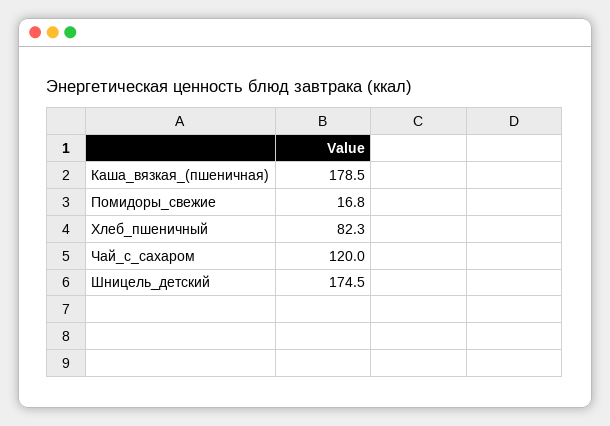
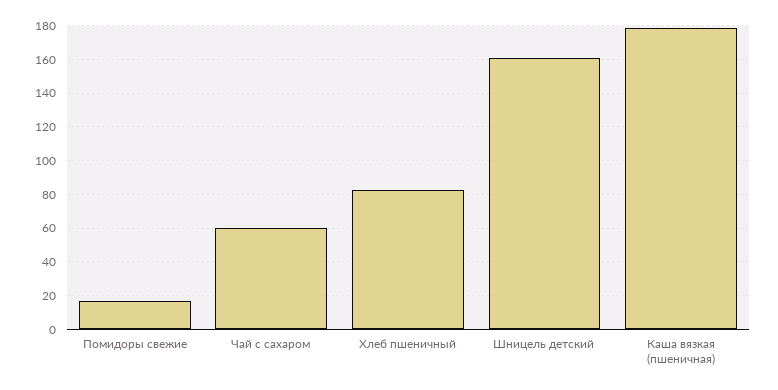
  {
    "Каша_вязкая_(пшеничная)": 178.5,
    "Помидоры_свежие": 16.8,
    "Хлеб_пшеничный": 82.3,
-   "Чай_с_сахаром": 120,
+   "Чай_с_сахаром": 60,
-   "Шницель_детский": 174.5
+   "Шницель_детский": 160
  }

